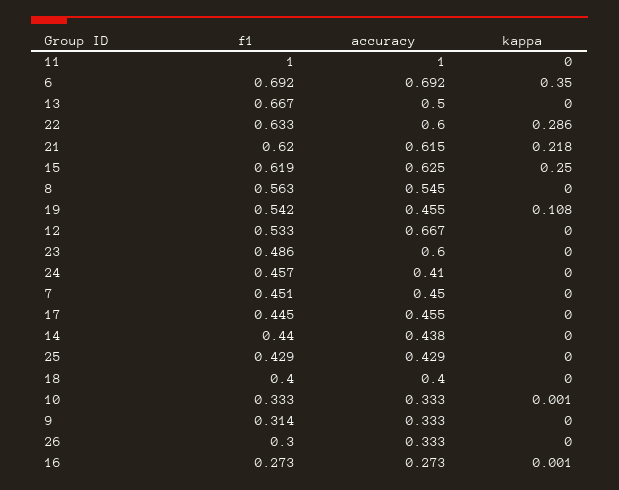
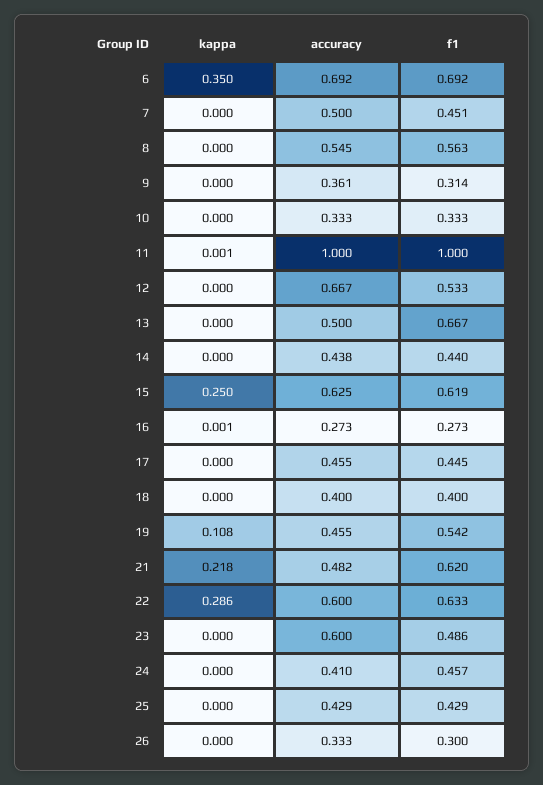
  {
    "f1": {
      "11": 1,
      "6": 0.692,
      "13": 0.667,
      "22": 0.633,
      "21": 0.62,
      "15": 0.619,
      "8": 0.563,
      "19": 0.542,
      "12": 0.533,
      "23": 0.486,
      "24": 0.457,
      "7": 0.451,
      "17": 0.445,
      "14": 0.44,
      "25": 0.429,
      "18": 0.4,
      "10": 0.333,
      "9": 0.314,
      "26": 0.3,
      "16": 0.273
    },
    "accuracy": {
      "11": 1,
      "6": 0.692,
      "13": 0.5,
      "22": 0.6,
-     "21": 0.615,
+     "21": 0.482,
      "15": 0.625,
      "8": 0.545,
      "19": 0.455,
      "12": 0.667,
      "23": 0.6,
      "24": 0.41,
-     "7": 0.45,
+     "7": 0.5,
      "17": 0.455,
      "14": 0.438,
      "25": 0.429,
      "18": 0.4,
      "10": 0.333,
-     "9": 0.333,
+     "9": 0.361,
      "26": 0.333,
      "16": 0.273
    },
    "kappa": {
-     "11": 0,
+     "11": 0.001,
      "6": 0.35,
      "13": 0,
      "22": 0.286,
      "21": 0.218,
      "15": 0.25,
      "8": 0,
      "19": 0.108,
      "12": 0,
      "23": 0,
      "24": 0,
      "7": 0,
      "17": 0,
      "14": 0,
      "25": 0,
      "18": 0,
-     "10": 0.001,
+     "10": 0,
      "9": 0,
      "26": 0,
      "16": 0.001
    }
  }

